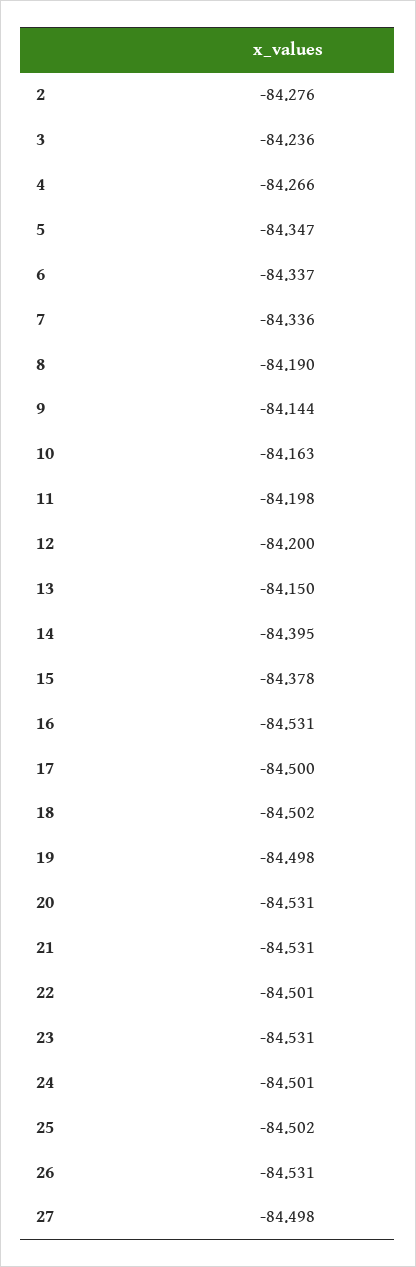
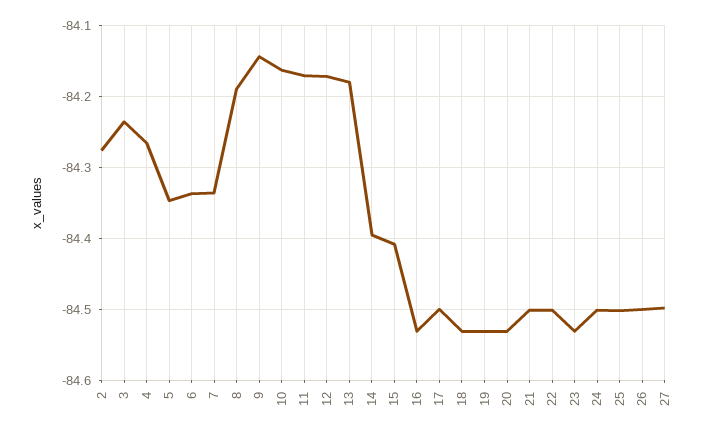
  {
    "2": -84.276,
    "3": -84.236,
    "4": -84.266,
    "5": -84.347,
    "6": -84.337,
    "7": -84.336,
    "8": -84.19,
    "9": -84.144,
    "10": -84.163,
-   "11": -84.198,
+   "11": -84.17,
-   "12": -84.2,
+   "12": -84.17,
-   "13": -84.15,
+   "13": -84.18,
    "14": -84.395,
-   "15": -84.378,
+   "15": -84.41,
    "16": -84.531,
    "17": -84.5,
-   "18": -84.502,
+   "18": -84.53,
-   "19": -84.498,
+   "19": -84.53,
    "20": -84.531,
-   "21": -84.531,
+   "21": -84.5,
    "22": -84.501,
    "23": -84.531,
    "24": -84.501,
    "25": -84.502,
-   "26": -84.531,
+   "26": -84.5,
    "27": -84.498
  }

